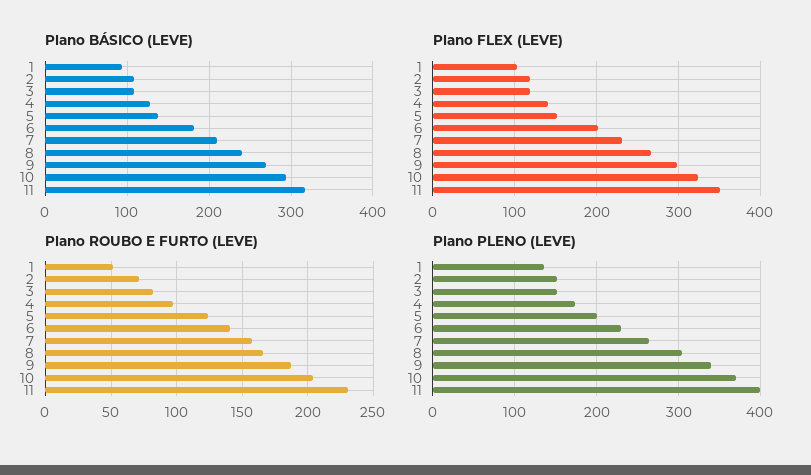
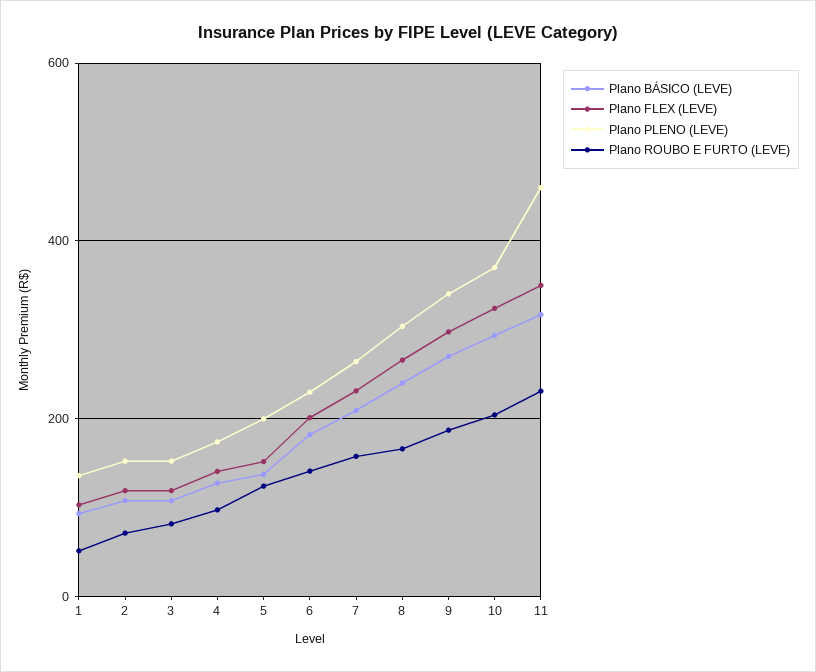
  {
    "Plano BÁSICO (LEVE)": {
      "1": 90,
      "2": 110,
      "3": 110,
      "4": 130,
      "5": 140,
      "6": 180,
      "7": 210,
      "8": 240,
      "9": 270,
      "10": 290,
      "11": 320
    },
    "Plano FLEX (LEVE)": {
      "1": 100,
      "2": 120,
      "3": 120,
      "4": 140,
      "5": 150,
      "6": 200,
      "7": 230,
      "8": 270,
      "9": 300,
      "10": 320,
      "11": 350
    },
    "Plano ROUBO E FURTO (LEVE)": {
      "1": 50,
      "2": 70,
      "3": 80,
      "4": 95,
      "5": 125,
      "6": 140,
      "7": 160,
      "8": 165,
      "9": 185,
      "10": 205,
      "11": 230
    },
    "Plano PLENO (LEVE)": {
      "1": 140,
      "2": 150,
      "3": 150,
      "4": 170,
      "5": 200,
      "6": 230,
      "7": 260,
      "8": 300,
      "9": 340,
      "10": 370,
-     "11": 400
+     "11": 460
    }
  }

